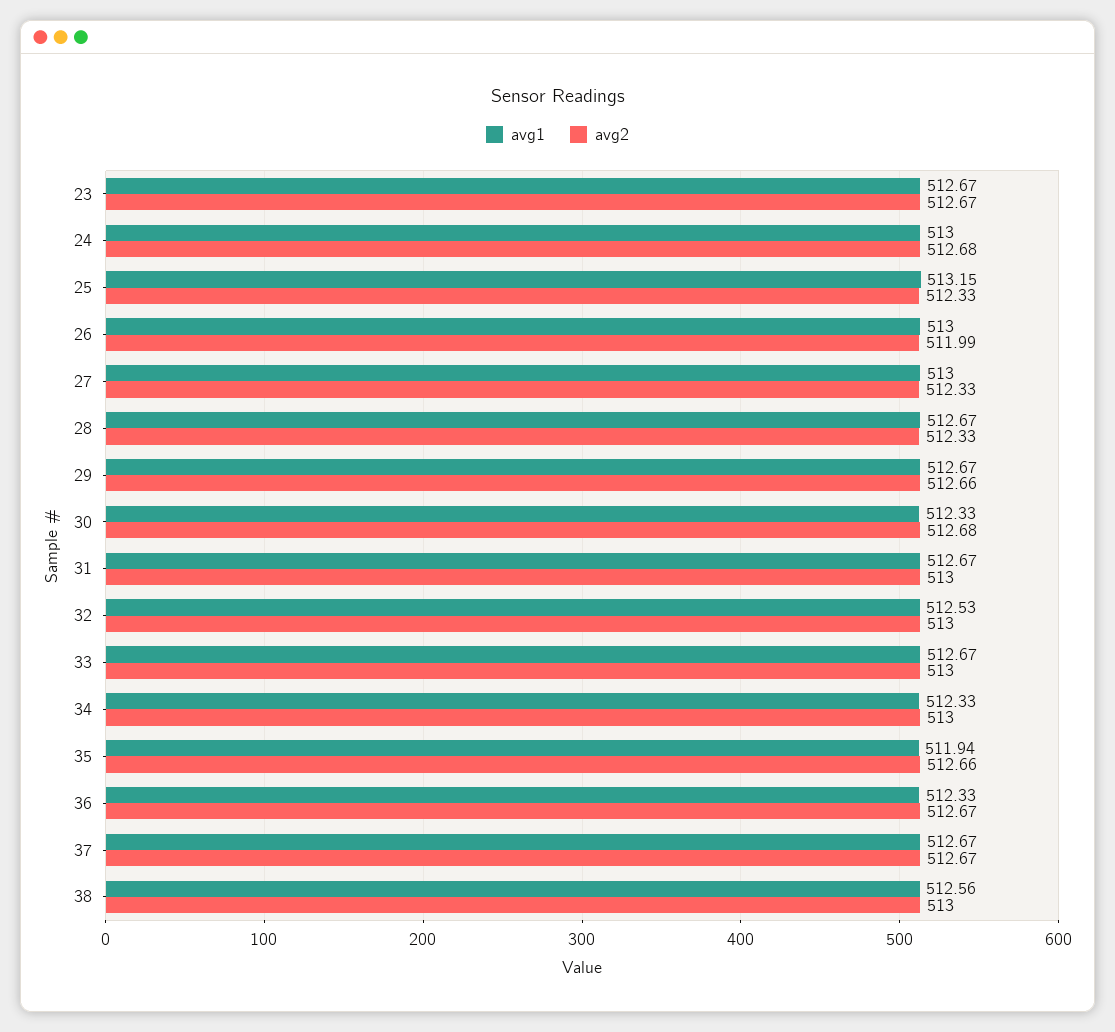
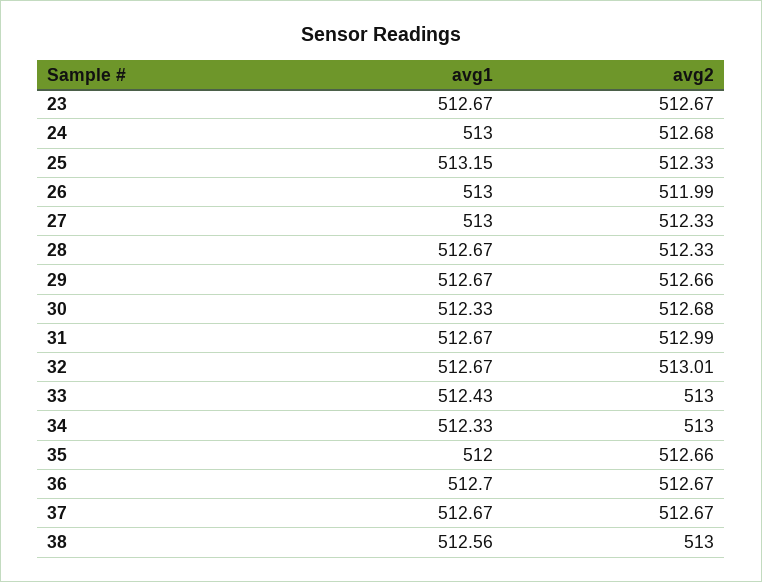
  {
    "avg1": {
      "23": 512.67,
      "24": 513,
      "25": 513.15,
      "26": 513,
      "27": 513,
      "28": 512.67,
      "29": 512.67,
      "30": 512.33,
      "31": 512.67,
-     "32": 512.53,
+     "32": 512.67,
-     "33": 512.67,
+     "33": 512.43,
      "34": 512.33,
-     "35": 511.94,
+     "35": 512,
-     "36": 512.33,
+     "36": 512.7,
      "37": 512.67,
      "38": 512.56
    },
    "avg2": {
      "23": 512.67,
      "24": 512.68,
      "25": 512.33,
      "26": 511.99,
      "27": 512.33,
      "28": 512.33,
      "29": 512.66,
      "30": 512.68,
-     "31": 513,
+     "31": 512.99,
-     "32": 513,
+     "32": 513.01,
      "33": 513,
      "34": 513,
      "35": 512.66,
      "36": 512.67,
      "37": 512.67,
      "38": 513
    }
  }

